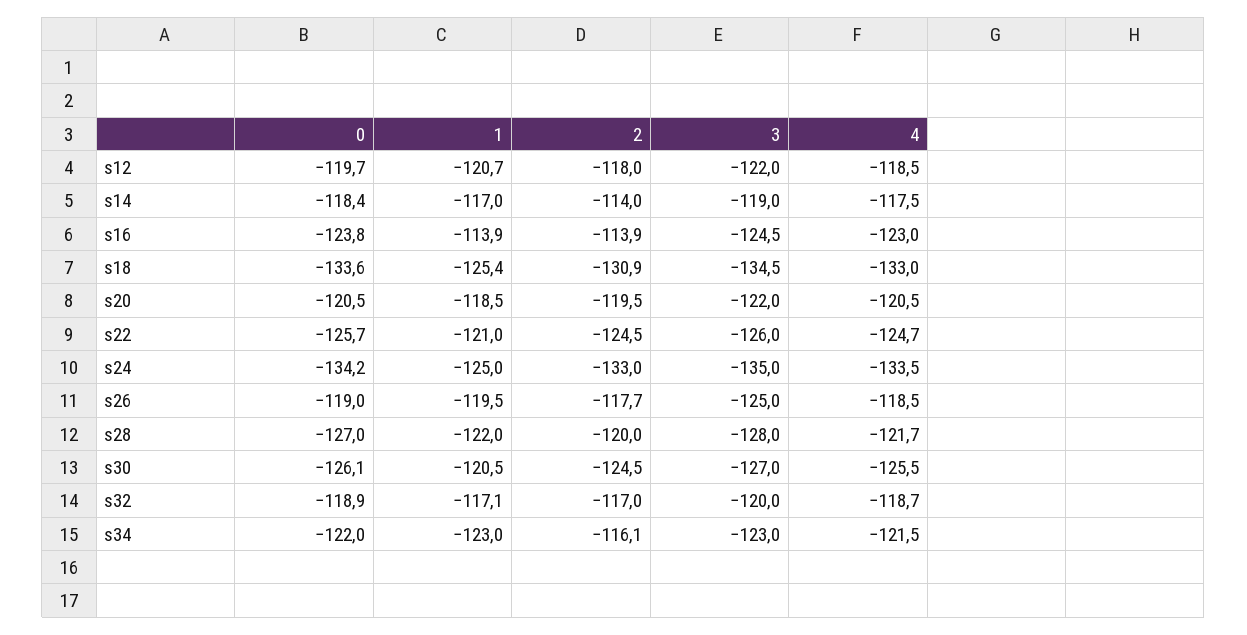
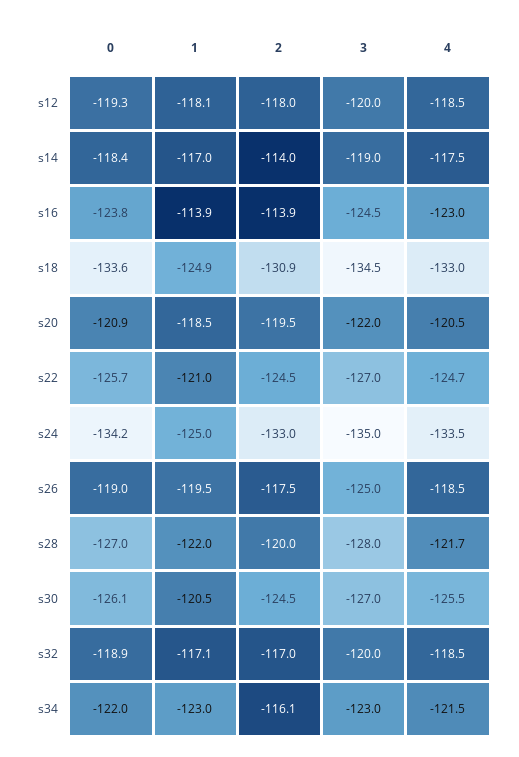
  {
    "0": {
-     "s12": -119.7,
+     "s12": -119.3,
      "s14": -118.4,
      "s16": -123.8,
      "s18": -133.6,
-     "s20": -120.5,
+     "s20": -120.9,
      "s22": -125.7,
      "s24": -134.2,
      "s26": -119,
      "s28": -127,
      "s30": -126.1,
      "s32": -118.9,
      "s34": -122
    },
    "1": {
-     "s12": -120.7,
+     "s12": -118.1,
      "s14": -117,
      "s16": -113.9,
-     "s18": -125.4,
+     "s18": -124.9,
      "s20": -118.5,
      "s22": -121,
      "s24": -125,
      "s26": -119.5,
      "s28": -122,
      "s30": -120.5,
      "s32": -117.1,
      "s34": -123
    },
    "2": {
      "s12": -118,
      "s14": -114,
      "s16": -113.9,
      "s18": -130.9,
      "s20": -119.5,
      "s22": -124.5,
      "s24": -133,
-     "s26": -117.7,
+     "s26": -117.5,
      "s28": -120,
      "s30": -124.5,
      "s32": -117,
      "s34": -116.1
    },
    "3": {
-     "s12": -122,
+     "s12": -120,
      "s14": -119,
      "s16": -124.5,
      "s18": -134.5,
      "s20": -122,
-     "s22": -126,
+     "s22": -127,
      "s24": -135,
      "s26": -125,
      "s28": -128,
      "s30": -127,
      "s32": -120,
      "s34": -123
    },
    "4": {
      "s12": -118.5,
      "s14": -117.5,
      "s16": -123,
      "s18": -133,
      "s20": -120.5,
      "s22": -124.7,
      "s24": -133.5,
      "s26": -118.5,
      "s28": -121.7,
      "s30": -125.5,
-     "s32": -118.7,
+     "s32": -118.5,
      "s34": -121.5
    }
  }

